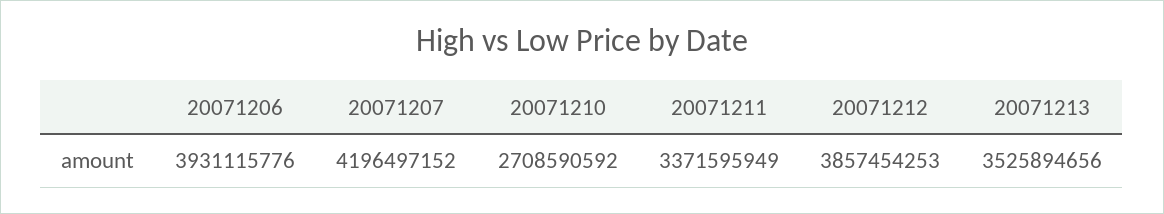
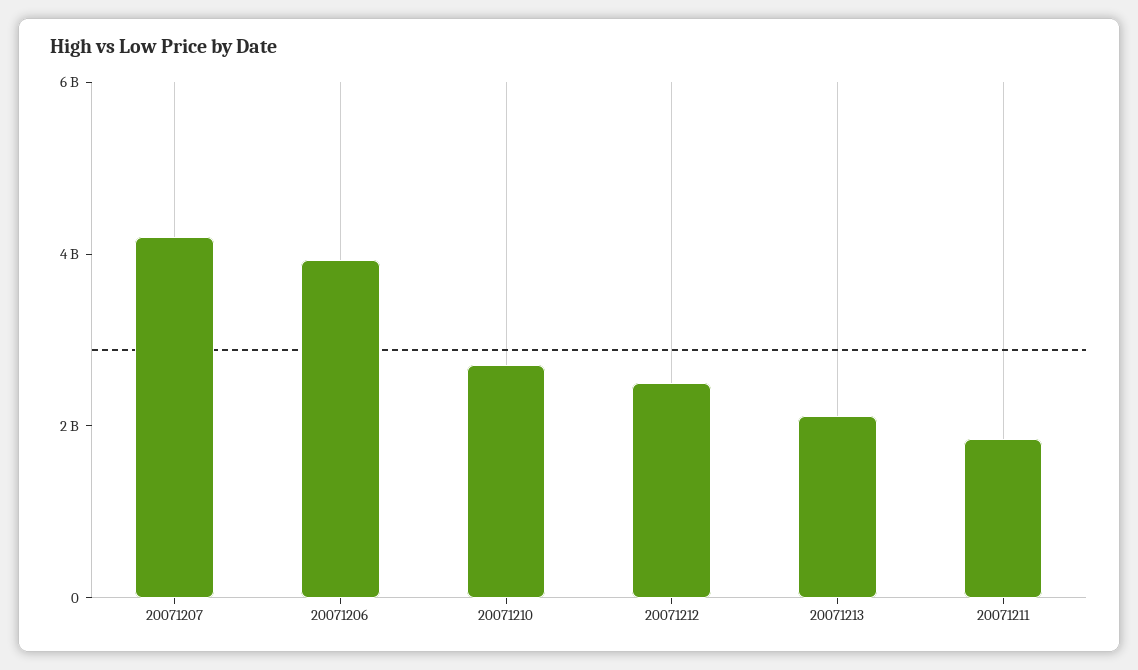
  {
    "20071206": 3931115776,
    "20071207": 4196497152,
    "20071210": 2708590592,
-   "20071211": 3371595949,
+   "20071211": 2000000000,
-   "20071212": 3857454253,
+   "20071212": 2500000000,
-   "20071213": 3525894656
+   "20071213": 2000000000
  }

